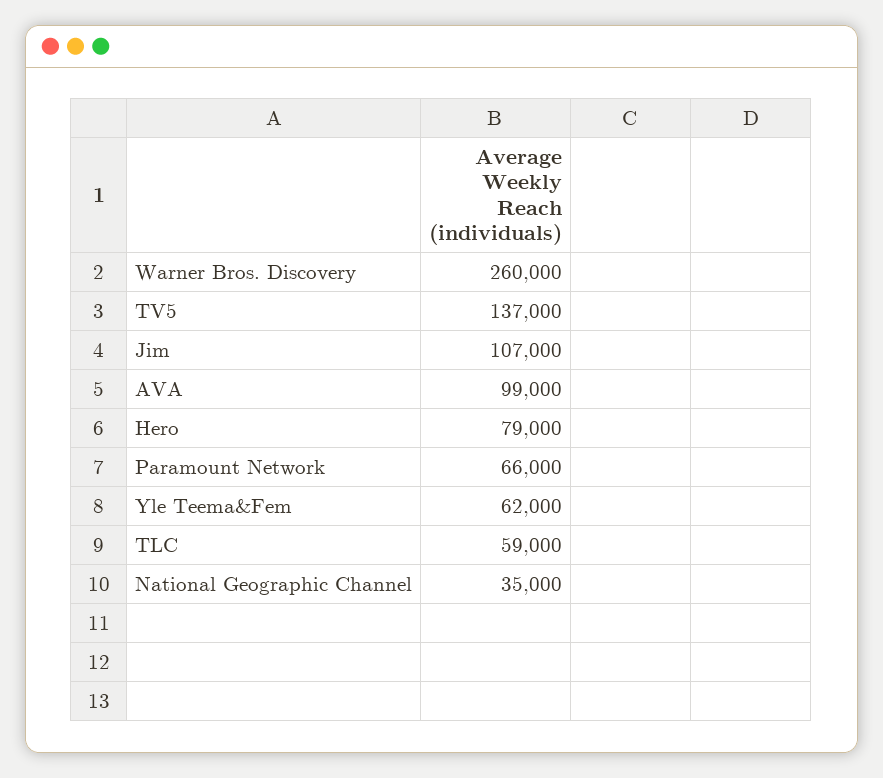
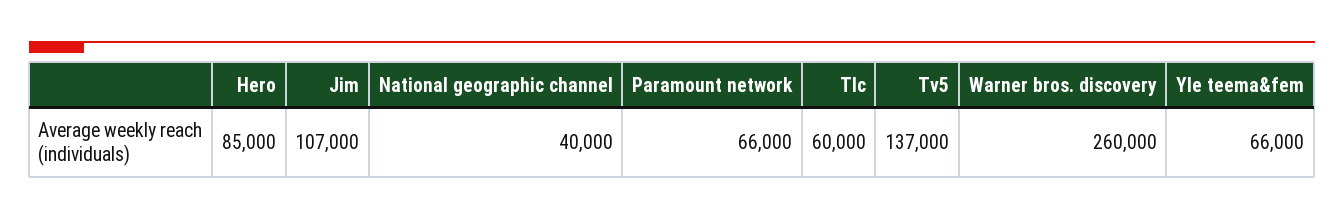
  {
    "Warner Bros. Discovery": 260000,
    "TV5": 137000,
    "Jim": 107000,
-   "AVA": 99000,
-   "Hero": 79000,
+   "Hero": 85000,
    "Paramount Network": 66000,
-   "Yle Teema&Fem": 62000,
+   "Yle Teema&Fem": 66000,
-   "TLC": 59000,
+   "TLC": 60000,
-   "National Geographic Channel": 35000
+   "National Geographic Channel": 40000
  }

